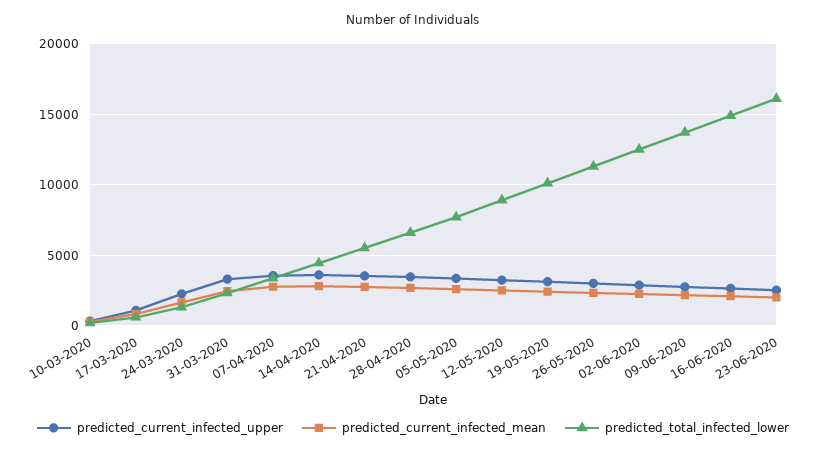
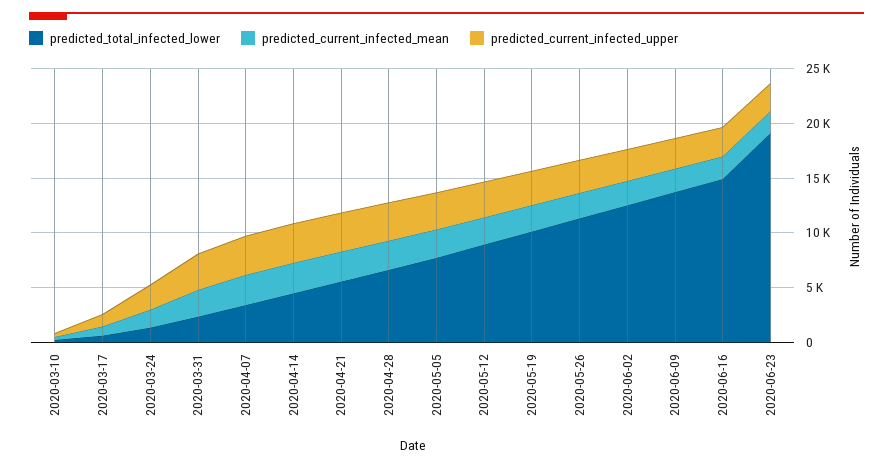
  {
    "predicted_current_infected_upper": {
      "10-03-2020": 500,
      "17-03-2020": 1000,
      "24-03-2020": 2500,
      "31-03-2020": 3500,
      "07-04-2020": 3500,
      "14-04-2020": 3500,
      "21-04-2020": 3500,
      "28-04-2020": 3500,
      "05-05-2020": 3500,
      "12-05-2020": 3000,
      "19-05-2020": 3000,
      "26-05-2020": 3000,
      "02-06-2020": 3000,
      "09-06-2020": 3000,
      "16-06-2020": 2500,
      "23-06-2020": 2500
    },
    "predicted_current_infected_mean": {
      "10-03-2020": 500,
      "17-03-2020": 1000,
      "24-03-2020": 1500,
      "31-03-2020": 2500,
      "07-04-2020": 3000,
      "14-04-2020": 3000,
      "21-04-2020": 3000,
      "28-04-2020": 2500,
      "05-05-2020": 2500,
      "12-05-2020": 2500,
      "19-05-2020": 2500,
      "26-05-2020": 2500,
      "02-06-2020": 2500,
      "09-06-2020": 2000,
      "16-06-2020": 2000,
      "23-06-2020": 2000
    },
    "predicted_total_infected_lower": {
      "10-03-2020": 0,
      "17-03-2020": 500,
      "24-03-2020": 1500,
      "31-03-2020": 2500,
      "07-04-2020": 3500,
      "14-04-2020": 4500,
      "21-04-2020": 5500,
      "28-04-2020": 6500,
      "05-05-2020": 7500,
      "12-05-2020": 9000,
      "19-05-2020": 10000,
      "26-05-2020": 11500,
      "02-06-2020": 12500,
      "09-06-2020": 13500,
      "16-06-2020": 15000,
-     "23-06-2020": 16000
+     "23-06-2020": 19000
    }
  }

